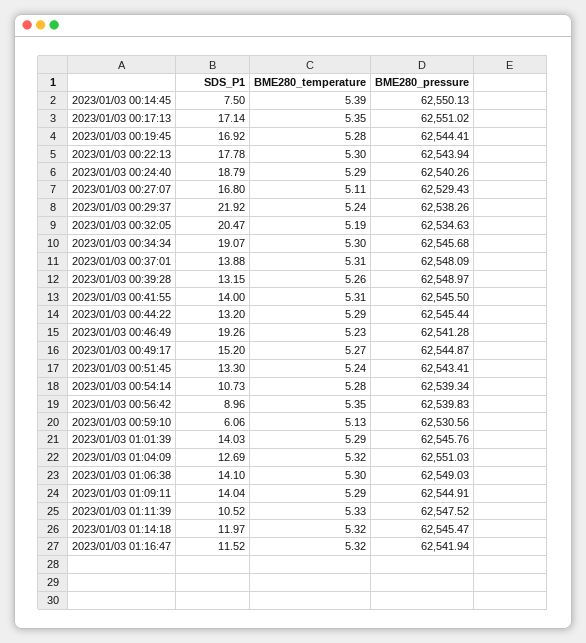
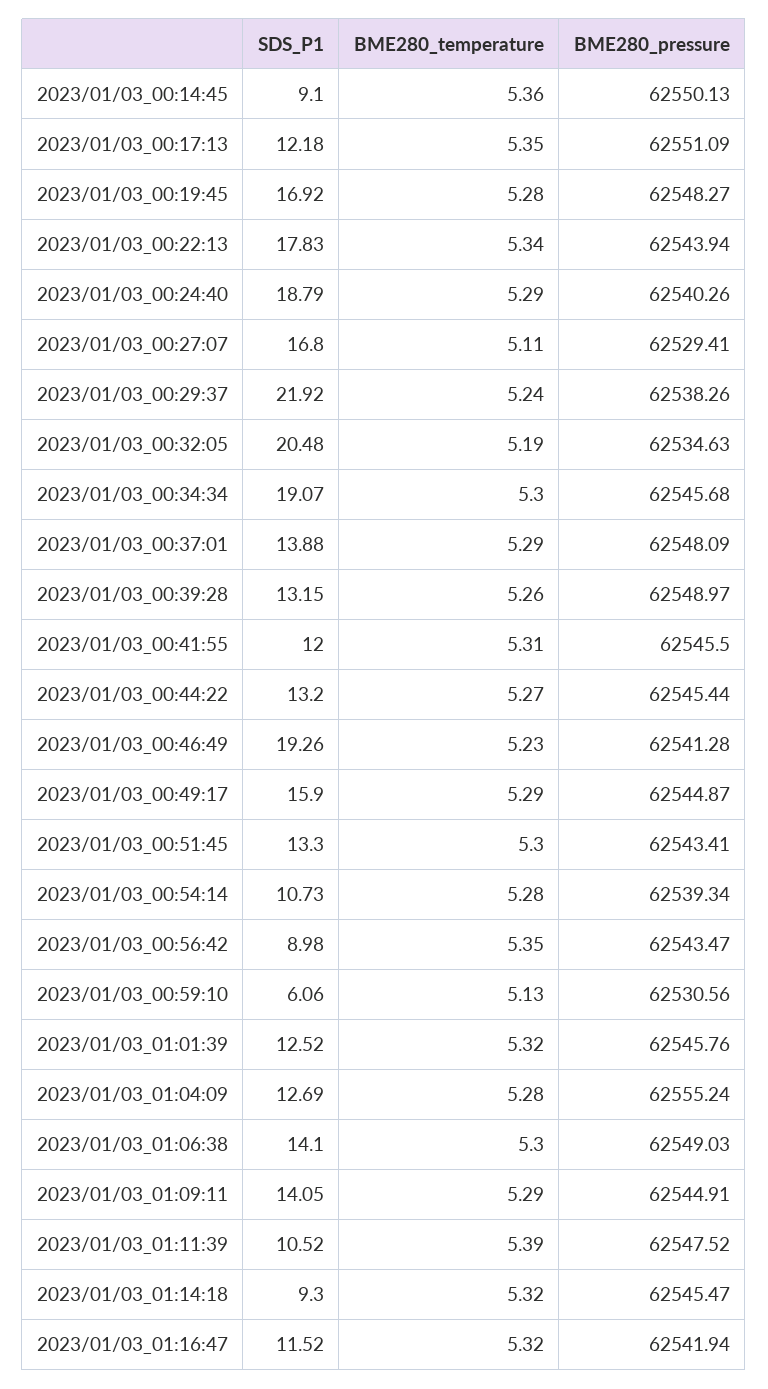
  {
    "SDS_P1": {
-     "2023/01/03 00:14:45": 7.5,
+     "2023/01/03 00:14:45": 9.1,
-     "2023/01/03 00:17:13": 17.14,
+     "2023/01/03 00:17:13": 12.18,
      "2023/01/03 00:19:45": 16.92,
-     "2023/01/03 00:22:13": 17.78,
+     "2023/01/03 00:22:13": 17.83,
      "2023/01/03 00:24:40": 18.79,
      "2023/01/03 00:27:07": 16.8,
      "2023/01/03 00:29:37": 21.92,
-     "2023/01/03 00:32:05": 20.47,
+     "2023/01/03 00:32:05": 20.48,
      "2023/01/03 00:34:34": 19.07,
      "2023/01/03 00:37:01": 13.88,
      "2023/01/03 00:39:28": 13.15,
-     "2023/01/03 00:41:55": 14,
+     "2023/01/03 00:41:55": 12,
      "2023/01/03 00:44:22": 13.2,
      "2023/01/03 00:46:49": 19.26,
-     "2023/01/03 00:49:17": 15.2,
+     "2023/01/03 00:49:17": 15.9,
      "2023/01/03 00:51:45": 13.3,
      "2023/01/03 00:54:14": 10.73,
-     "2023/01/03 00:56:42": 8.96,
+     "2023/01/03 00:56:42": 8.98,
      "2023/01/03 00:59:10": 6.06,
-     "2023/01/03 01:01:39": 14.03,
+     "2023/01/03 01:01:39": 12.52,
      "2023/01/03 01:04:09": 12.69,
      "2023/01/03 01:06:38": 14.1,
-     "2023/01/03 01:09:11": 14.04,
+     "2023/01/03 01:09:11": 14.05,
      "2023/01/03 01:11:39": 10.52,
-     "2023/01/03 01:14:18": 11.97,
+     "2023/01/03 01:14:18": 9.3,
      "2023/01/03 01:16:47": 11.52
    },
    "BME280_temperature": {
-     "2023/01/03 00:14:45": 5.39,
+     "2023/01/03 00:14:45": 5.36,
      "2023/01/03 00:17:13": 5.35,
      "2023/01/03 00:19:45": 5.28,
-     "2023/01/03 00:22:13": 5.3,
+     "2023/01/03 00:22:13": 5.34,
      "2023/01/03 00:24:40": 5.29,
      "2023/01/03 00:27:07": 5.11,
      "2023/01/03 00:29:37": 5.24,
      "2023/01/03 00:32:05": 5.19,
      "2023/01/03 00:34:34": 5.3,
-     "2023/01/03 00:37:01": 5.31,
+     "2023/01/03 00:37:01": 5.29,
      "2023/01/03 00:39:28": 5.26,
      "2023/01/03 00:41:55": 5.31,
-     "2023/01/03 00:44:22": 5.29,
+     "2023/01/03 00:44:22": 5.27,
      "2023/01/03 00:46:49": 5.23,
-     "2023/01/03 00:49:17": 5.27,
+     "2023/01/03 00:49:17": 5.29,
-     "2023/01/03 00:51:45": 5.24,
+     "2023/01/03 00:51:45": 5.3,
      "2023/01/03 00:54:14": 5.28,
      "2023/01/03 00:56:42": 5.35,
      "2023/01/03 00:59:10": 5.13,
-     "2023/01/03 01:01:39": 5.29,
+     "2023/01/03 01:01:39": 5.32,
-     "2023/01/03 01:04:09": 5.32,
+     "2023/01/03 01:04:09": 5.28,
      "2023/01/03 01:06:38": 5.3,
      "2023/01/03 01:09:11": 5.29,
-     "2023/01/03 01:11:39": 5.33,
+     "2023/01/03 01:11:39": 5.39,
      "2023/01/03 01:14:18": 5.32,
      "2023/01/03 01:16:47": 5.32
    },
    "BME280_pressure": {
      "2023/01/03 00:14:45": 62550.13,
-     "2023/01/03 00:17:13": 62551.02,
+     "2023/01/03 00:17:13": 62551.09,
-     "2023/01/03 00:19:45": 62544.41,
+     "2023/01/03 00:19:45": 62548.27,
      "2023/01/03 00:22:13": 62543.94,
      "2023/01/03 00:24:40": 62540.26,
-     "2023/01/03 00:27:07": 62529.43,
+     "2023/01/03 00:27:07": 62529.41,
      "2023/01/03 00:29:37": 62538.26,
      "2023/01/03 00:32:05": 62534.63,
      "2023/01/03 00:34:34": 62545.68,
      "2023/01/03 00:37:01": 62548.09,
      "2023/01/03 00:39:28": 62548.97,
      "2023/01/03 00:41:55": 62545.5,
      "2023/01/03 00:44:22": 62545.44,
      "2023/01/03 00:46:49": 62541.28,
      "2023/01/03 00:49:17": 62544.87,
      "2023/01/03 00:51:45": 62543.41,
      "2023/01/03 00:54:14": 62539.34,
-     "2023/01/03 00:56:42": 62539.83,
+     "2023/01/03 00:56:42": 62543.47,
      "2023/01/03 00:59:10": 62530.56,
      "2023/01/03 01:01:39": 62545.76,
-     "2023/01/03 01:04:09": 62551.03,
+     "2023/01/03 01:04:09": 62555.24,
      "2023/01/03 01:06:38": 62549.03,
      "2023/01/03 01:09:11": 62544.91,
      "2023/01/03 01:11:39": 62547.52,
      "2023/01/03 01:14:18": 62545.47,
      "2023/01/03 01:16:47": 62541.94
    }
  }

